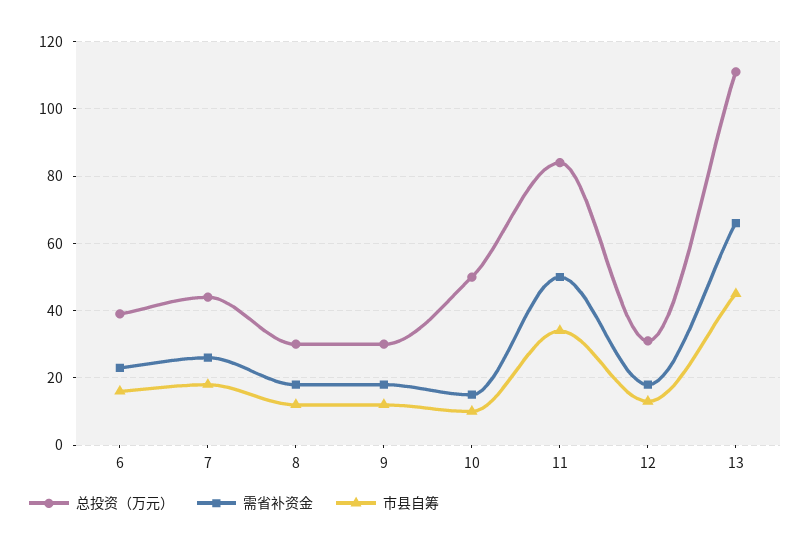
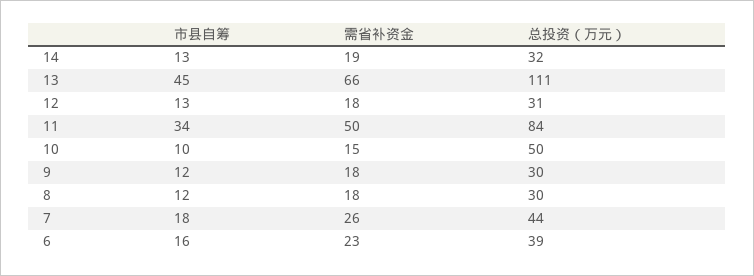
  {
    "总投资（万元）": {
      "6": 39,
      "7": 44,
      "8": 30,
      "9": 30,
      "10": 50,
      "11": 84,
      "12": 31,
-     "13": 111
+     "13": 111,
+     "14": 32
    },
    "需省补资金": {
      "6": 23,
      "7": 26,
      "8": 18,
      "9": 18,
      "10": 15,
      "11": 50,
      "12": 18,
-     "13": 66
+     "13": 66,
+     "14": 19
    },
    "市县自筹": {
      "6": 16,
      "7": 18,
      "8": 12,
      "9": 12,
      "10": 10,
      "11": 34,
      "12": 13,
-     "13": 45
+     "13": 45,
+     "14": 13
    }
  }

